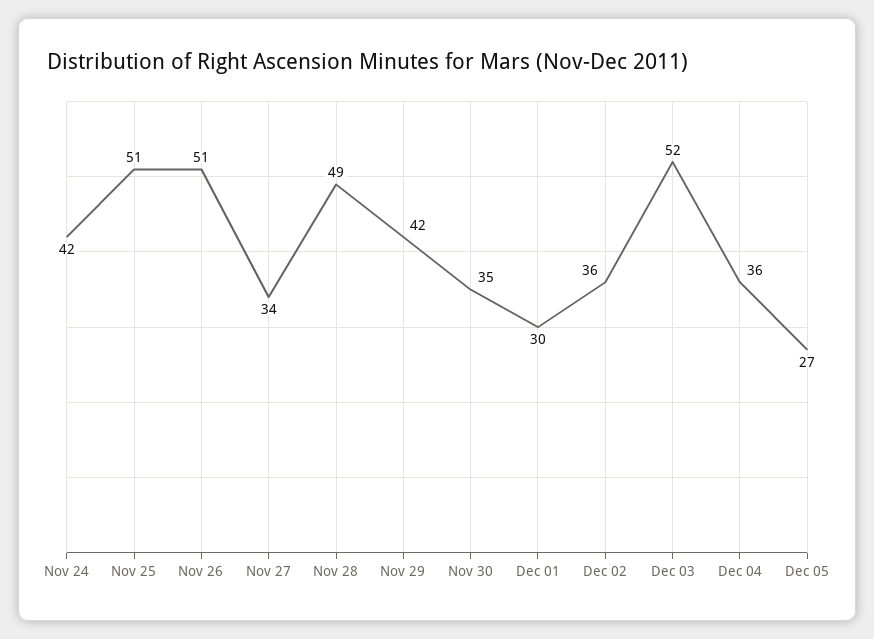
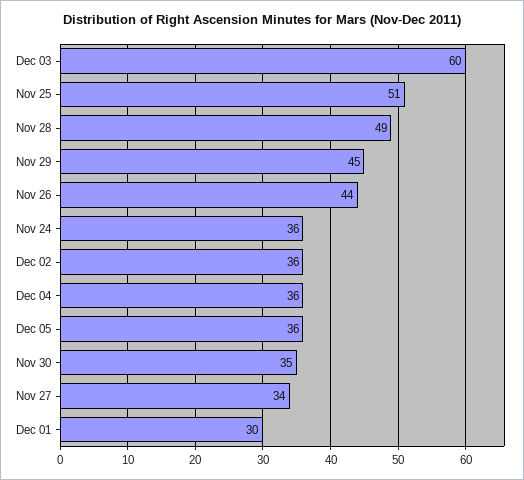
  {
-   "Nov 24": 42,
+   "Nov 24": 36,
    "Nov 25": 51,
-   "Nov 26": 51,
+   "Nov 26": 44,
    "Nov 27": 34,
    "Nov 28": 49,
-   "Nov 29": 42,
+   "Nov 29": 45,
    "Nov 30": 35,
    "Dec 01": 30,
    "Dec 02": 36,
-   "Dec 03": 52,
+   "Dec 03": 60,
    "Dec 04": 36,
-   "Dec 05": 27
+   "Dec 05": 36
  }

